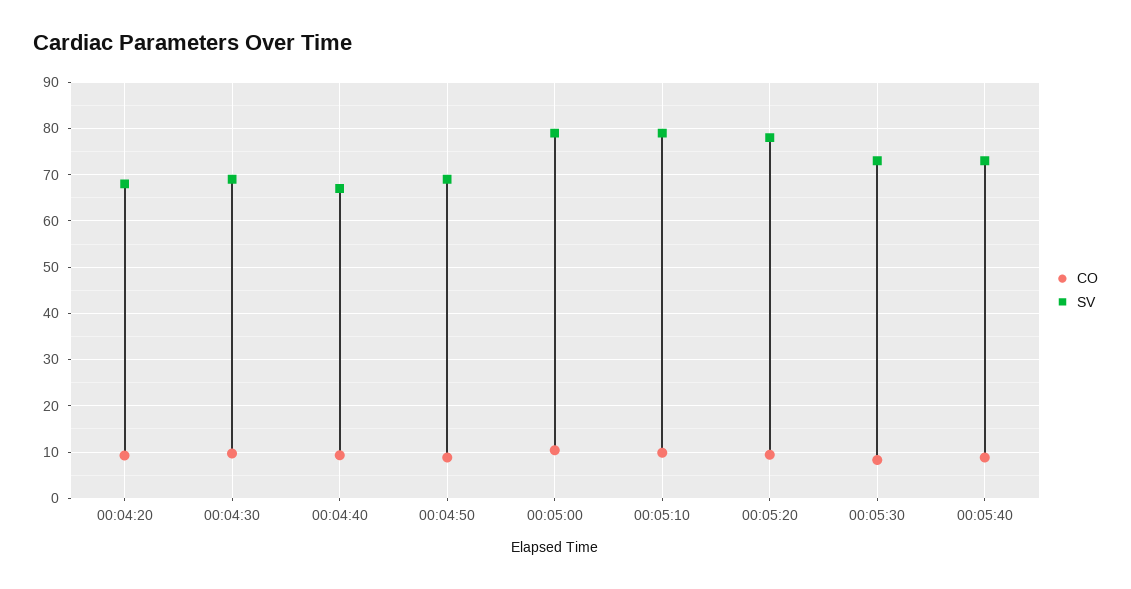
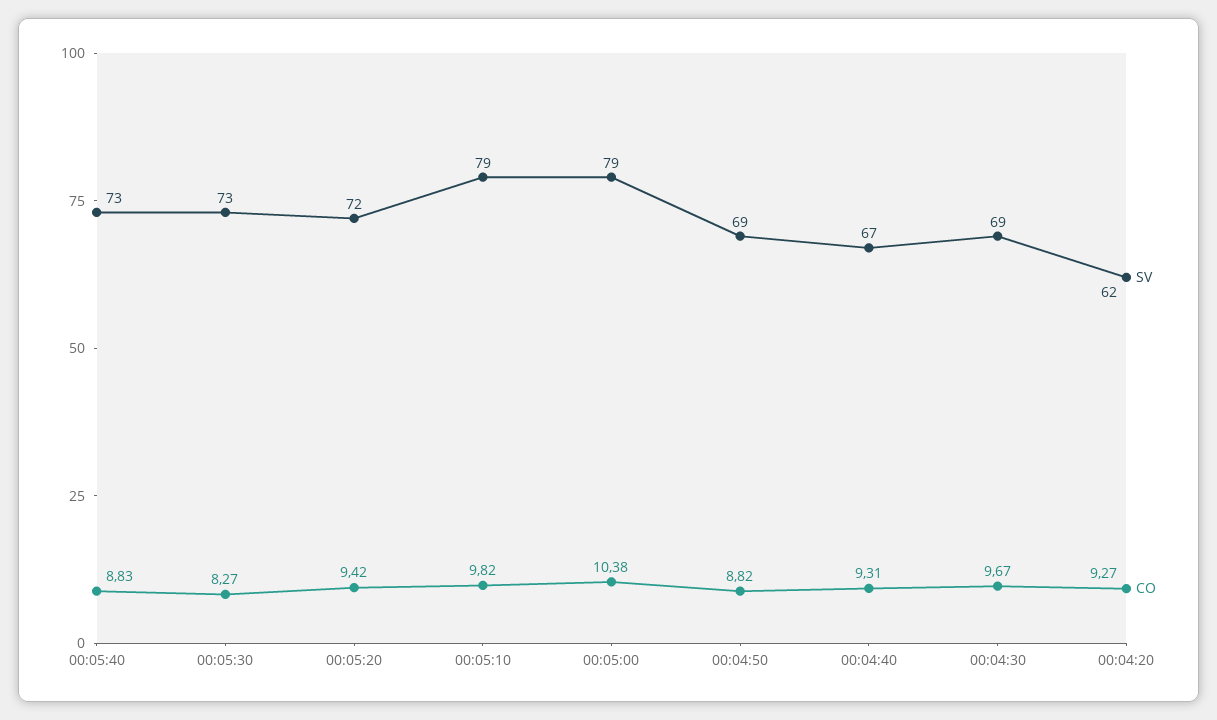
  {
    "CO": {
      "00:04:20": 9.27,
      "00:04:30": 9.67,
      "00:04:40": 9.31,
      "00:04:50": 8.82,
      "00:05:00": 10.38,
      "00:05:10": 9.82,
      "00:05:20": 9.42,
      "00:05:30": 8.27,
      "00:05:40": 8.83
    },
    "SV": {
-     "00:04:20": 68,
+     "00:04:20": 62,
      "00:04:30": 69,
      "00:04:40": 67,
      "00:04:50": 69,
      "00:05:00": 79,
      "00:05:10": 79,
-     "00:05:20": 78,
+     "00:05:20": 72,
      "00:05:30": 73,
      "00:05:40": 73
    }
  }

